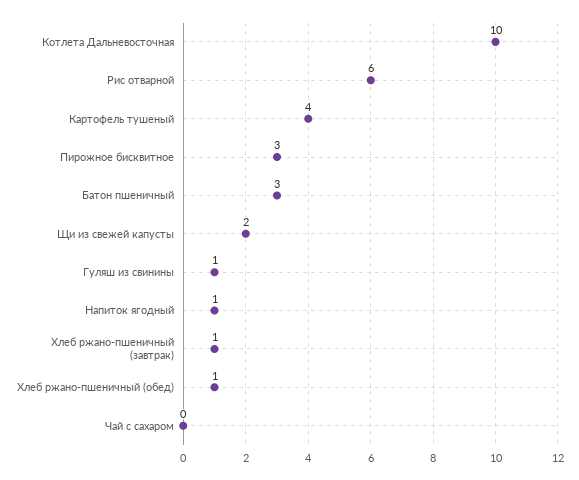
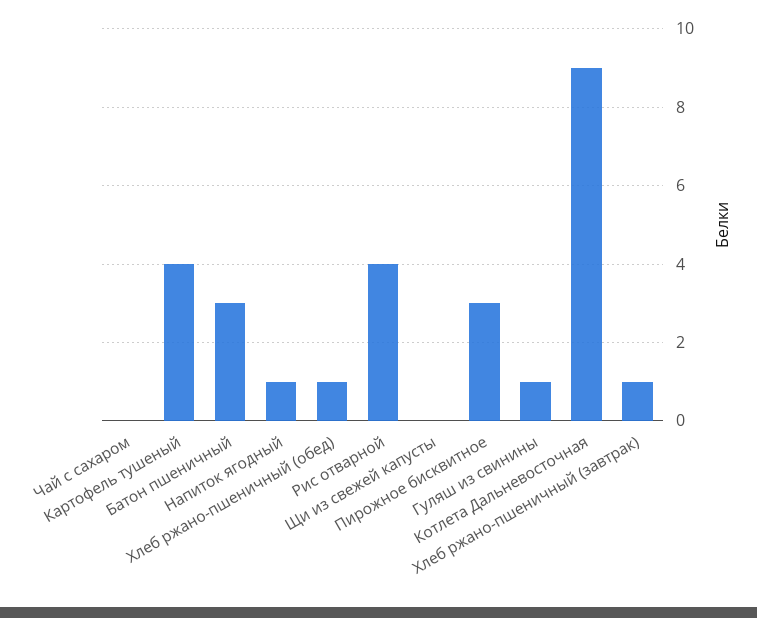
  {
-   "Котлета Дальневосточная": 10,
+   "Котлета Дальневосточная": 9,
-   "Рис отварной": 6,
+   "Рис отварной": 4,
    "Картофель тушеный": 4,
    "Пирожное бисквитное": 3,
    "Батон пшеничный": 3,
-   "Щи из свежей капусты": 2,
+   "Щи из свежей капусты": 0,
    "Гуляш из свинины": 1,
    "Напиток ягодный": 1,
    "Хлеб ржано-пшеничный (завтрак)": 1,
    "Хлеб ржано-пшеничный (обед)": 1,
    "Чай с сахаром": 0
  }

